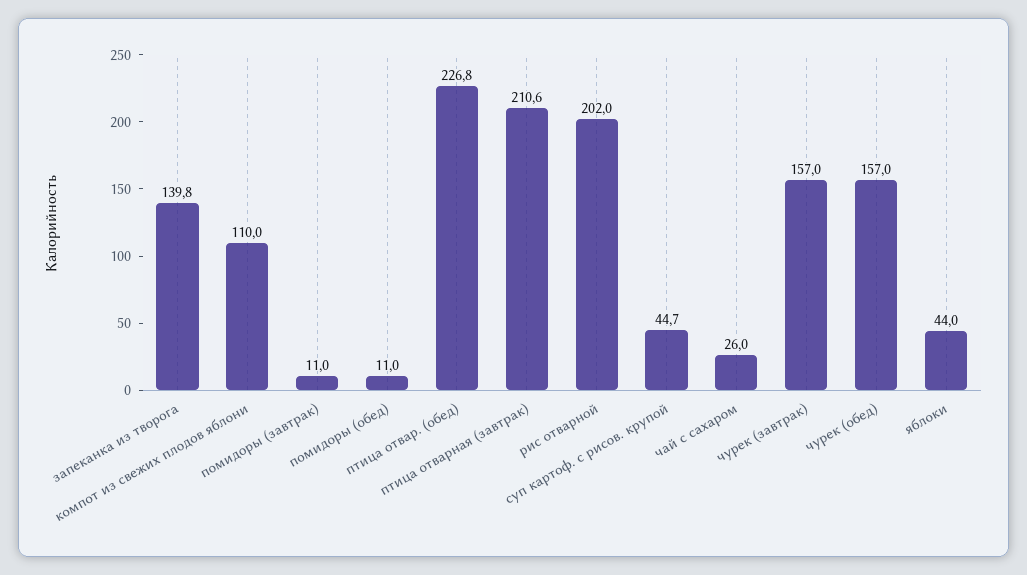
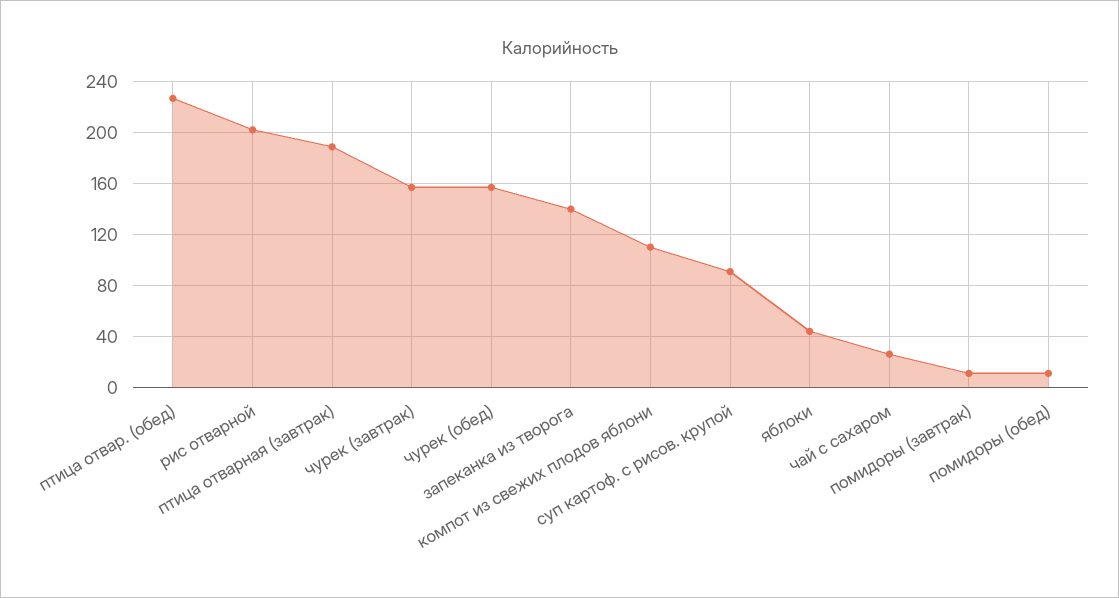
  {
    "запеканка из творога": 139.8,
    "компот из свежих плодов яблони": 110,
    "помидоры (завтрак)": 11,
    "помидоры (обед)": 11,
    "птица отвар. (обед)": 226.8,
-   "птица отварная (завтрак)": 210.6,
+   "птица отварная (завтрак)": 190,
    "рис отварной": 202,
-   "суп картоф. с рисов. крупой": 44.7,
+   "суп картоф. с рисов. крупой": 90,
    "чай с сахаром": 26,
    "чурек (завтрак)": 157,
    "чурек (обед)": 157,
    "яблоки": 44
  }

